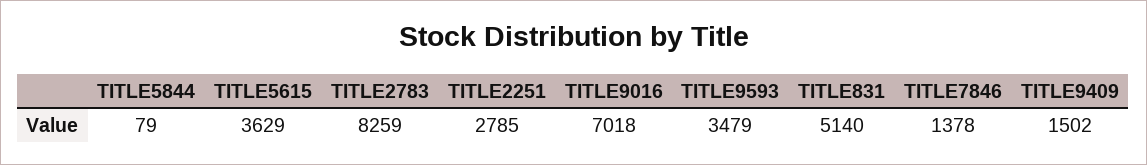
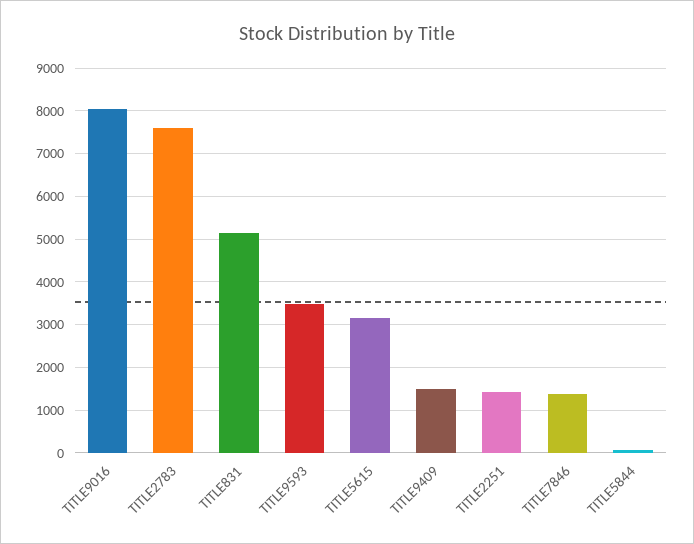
  {
    "TITLE5844": 79,
-   "TITLE5615": 3629,
+   "TITLE5615": 3200,
-   "TITLE2783": 8259,
+   "TITLE2783": 7600,
-   "TITLE2251": 2785,
+   "TITLE2251": 1400,
-   "TITLE9016": 7018,
+   "TITLE9016": 8000,
    "TITLE9593": 3479,
    "TITLE831": 5140,
    "TITLE7846": 1378,
    "TITLE9409": 1502
  }

